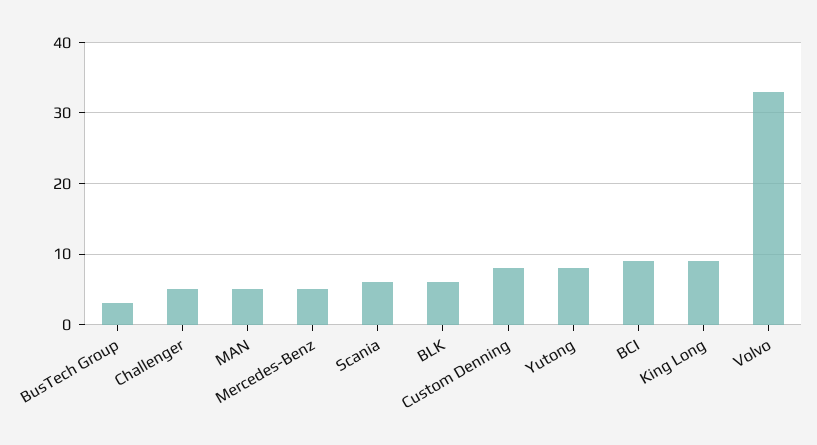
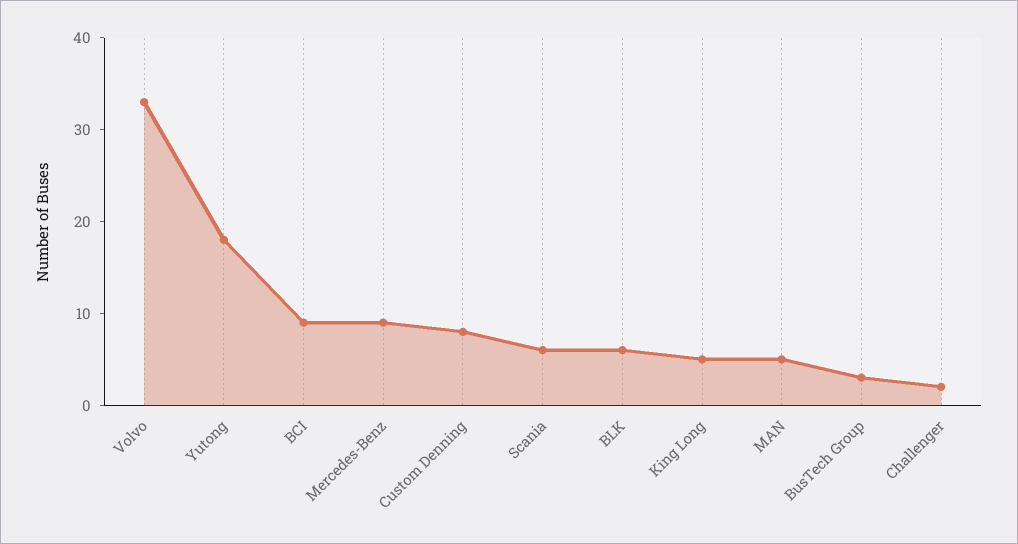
  {
    "BusTech Group": 3,
-   "Challenger": 5,
+   "Challenger": 2,
    "MAN": 5,
-   "Mercedes-Benz": 5,
+   "Mercedes-Benz": 9,
    "Scania": 6,
    "BLK": 6,
    "Custom Denning": 8,
-   "Yutong": 8,
+   "Yutong": 18,
    "BCI": 9,
-   "King Long": 9,
+   "King Long": 5,
    "Volvo": 33
  }

